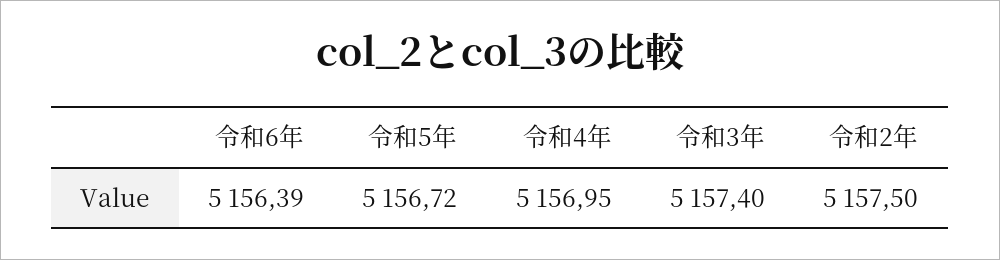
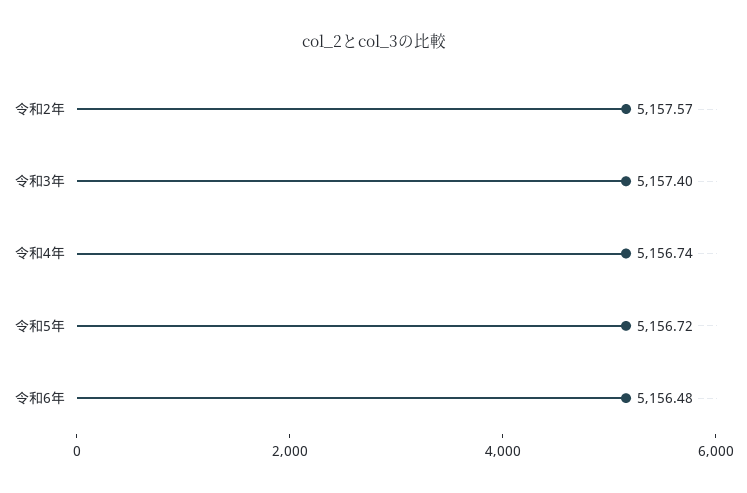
  {
-   "令和6年": 5156.39,
+   "令和6年": 5156.48,
    "令和5年": 5156.72,
-   "令和4年": 5156.95,
+   "令和4年": 5156.74,
    "令和3年": 5157.4,
-   "令和2年": 5157.5
+   "令和2年": 5157.57
  }

